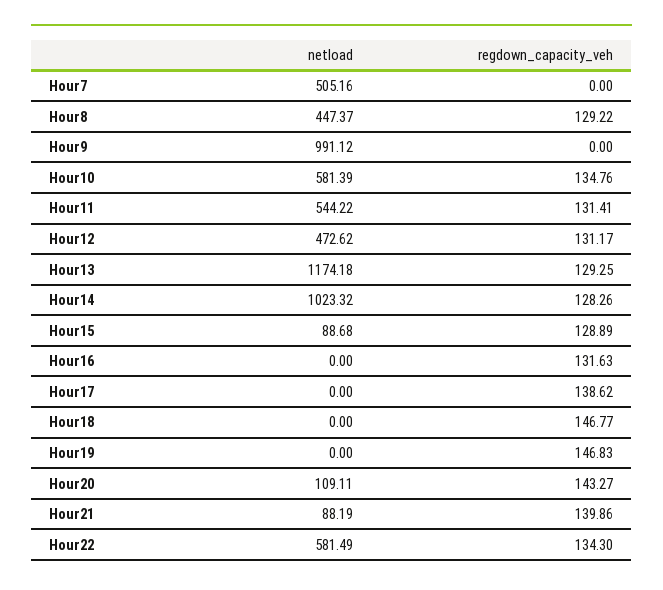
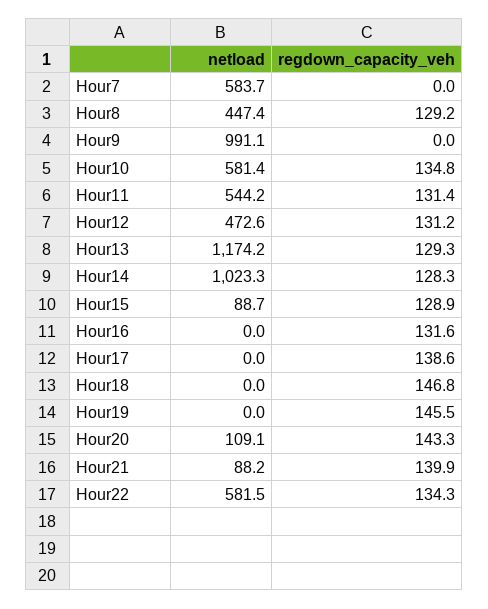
  {
    "netload": {
-     "Hour7": 505.16,
+     "Hour7": 583.7,
      "Hour8": 447.37,
      "Hour9": 991.12,
      "Hour10": 581.39,
      "Hour11": 544.22,
      "Hour12": 472.62,
      "Hour13": 1174.18,
      "Hour14": 1023.32,
      "Hour15": 88.68,
      "Hour16": 0,
      "Hour17": 0,
      "Hour18": 0,
      "Hour19": 0,
      "Hour20": 109.11,
      "Hour21": 88.19,
      "Hour22": 581.49
    },
    "regdown_capacity_veh": {
      "Hour7": 0,
      "Hour8": 129.22,
      "Hour9": 0,
      "Hour10": 134.76,
      "Hour11": 131.41,
      "Hour12": 131.17,
      "Hour13": 129.25,
      "Hour14": 128.26,
      "Hour15": 128.89,
      "Hour16": 131.63,
      "Hour17": 138.62,
      "Hour18": 146.77,
-     "Hour19": 146.83,
+     "Hour19": 145.5,
      "Hour20": 143.27,
      "Hour21": 139.86,
      "Hour22": 134.3
    }
  }

